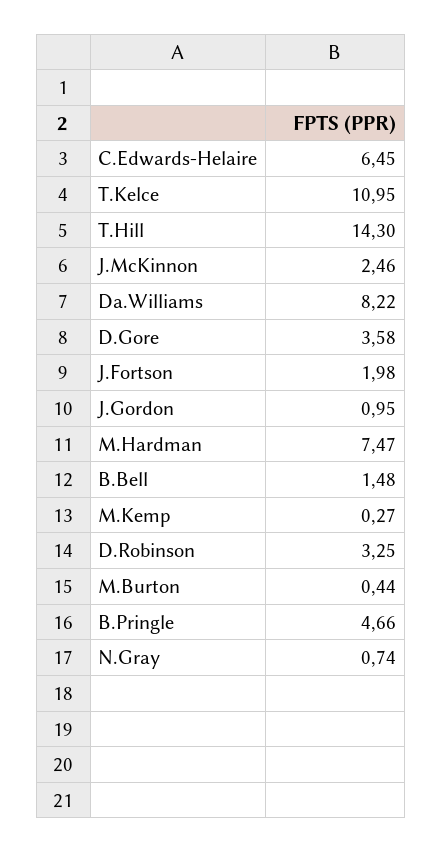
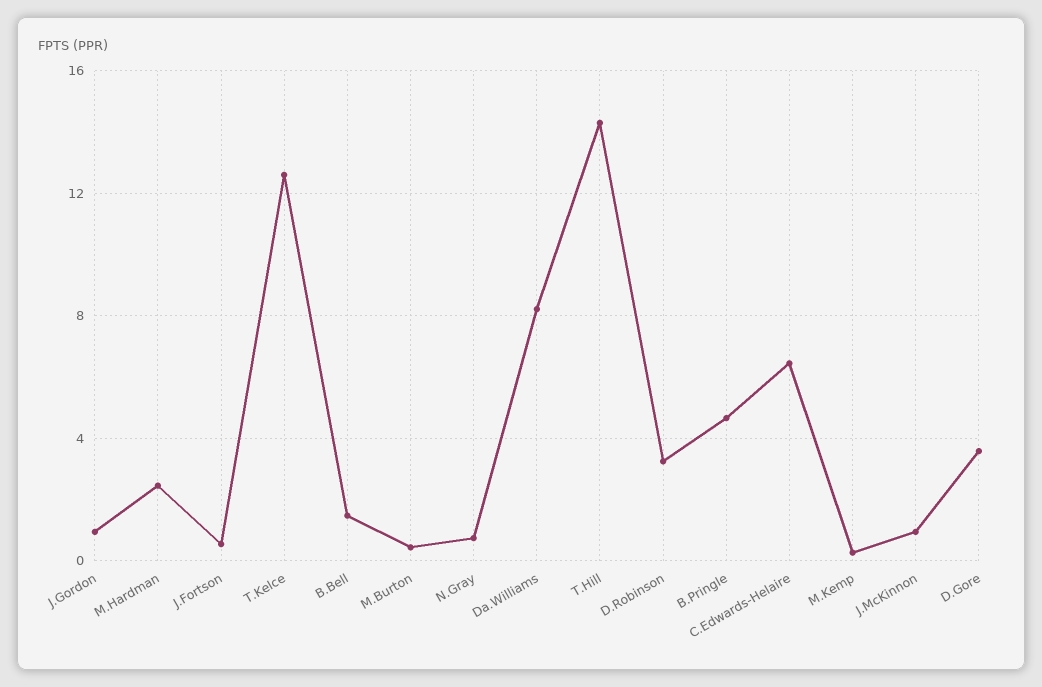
  {
    "C.Edwards-Helaire": 6.45,
-   "T.Kelce": 10.95,
+   "T.Kelce": 12.5,
    "T.Hill": 14.3,
-   "J.McKinnon": 2.46,
+   "J.McKinnon": 1,
    "Da.Williams": 8.22,
    "D.Gore": 3.58,
-   "J.Fortson": 1.98,
+   "J.Fortson": 0.5,
    "J.Gordon": 0.95,
-   "M.Hardman": 7.47,
+   "M.Hardman": 2.5,
    "B.Bell": 1.48,
    "M.Kemp": 0.27,
    "D.Robinson": 3.25,
    "M.Burton": 0.44,
    "B.Pringle": 4.66,
    "N.Gray": 0.74
  }

